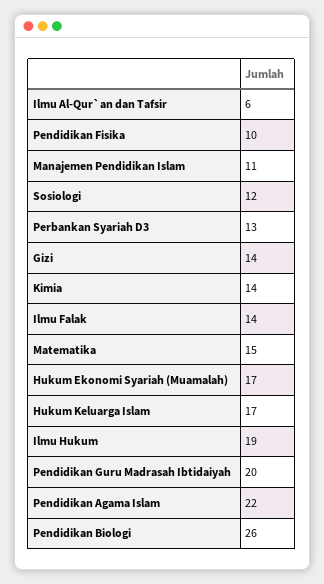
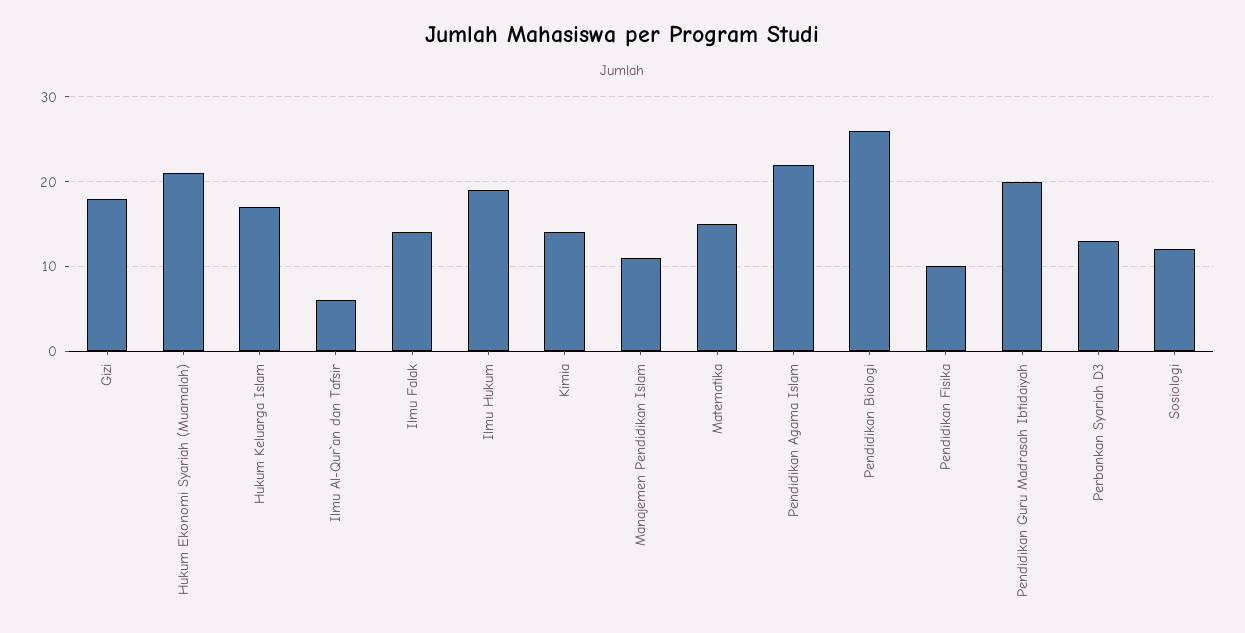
  {
    "Ilmu Al-Qur`an dan Tafsir": 6,
    "Pendidikan Fisika": 10,
    "Manajemen Pendidikan Islam": 11,
    "Sosiologi": 12,
    "Perbankan Syariah D3": 13,
-   "Gizi": 14,
+   "Gizi": 18,
    "Kimia": 14,
    "Ilmu Falak": 14,
    "Matematika": 15,
-   "Hukum Ekonomi Syariah (Muamalah)": 17,
+   "Hukum Ekonomi Syariah (Muamalah)": 21,
    "Hukum Keluarga Islam": 17,
    "Ilmu Hukum": 19,
    "Pendidikan Guru Madrasah Ibtidaiyah": 20,
    "Pendidikan Agama Islam": 22,
    "Pendidikan Biologi": 26
  }

